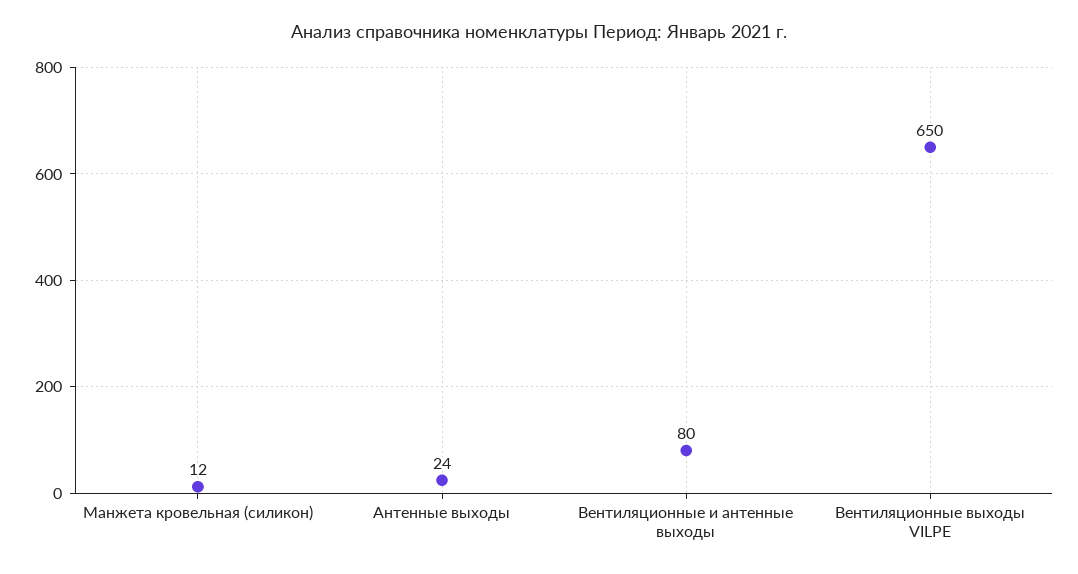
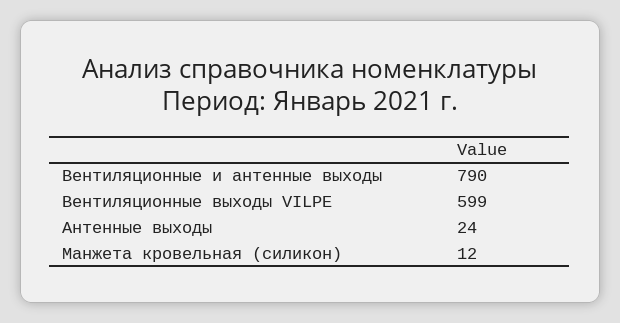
  {
    "Манжета кровельная (силикон)": 12,
    "Антенные выходы": 24,
-   "Вентиляционные и антенные выходы": 80,
+   "Вентиляционные и антенные выходы": 790,
-   "Вентиляционные выходы VILPE": 650
+   "Вентиляционные выходы VILPE": 599
  }

